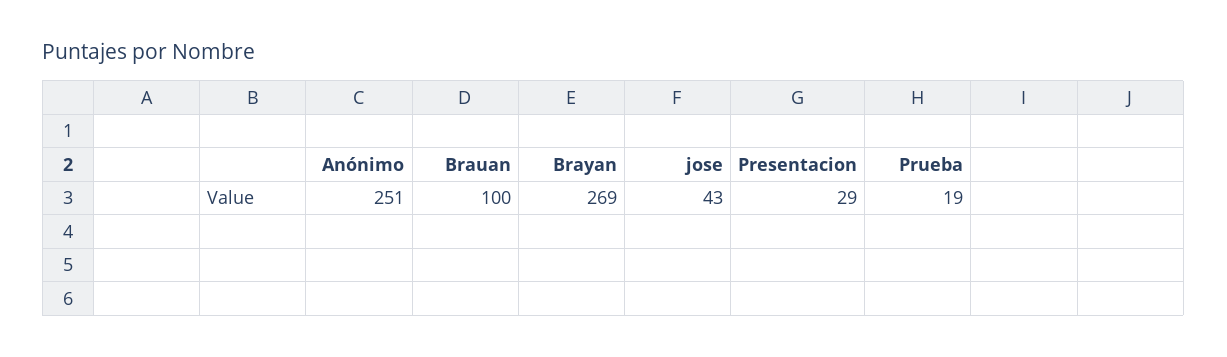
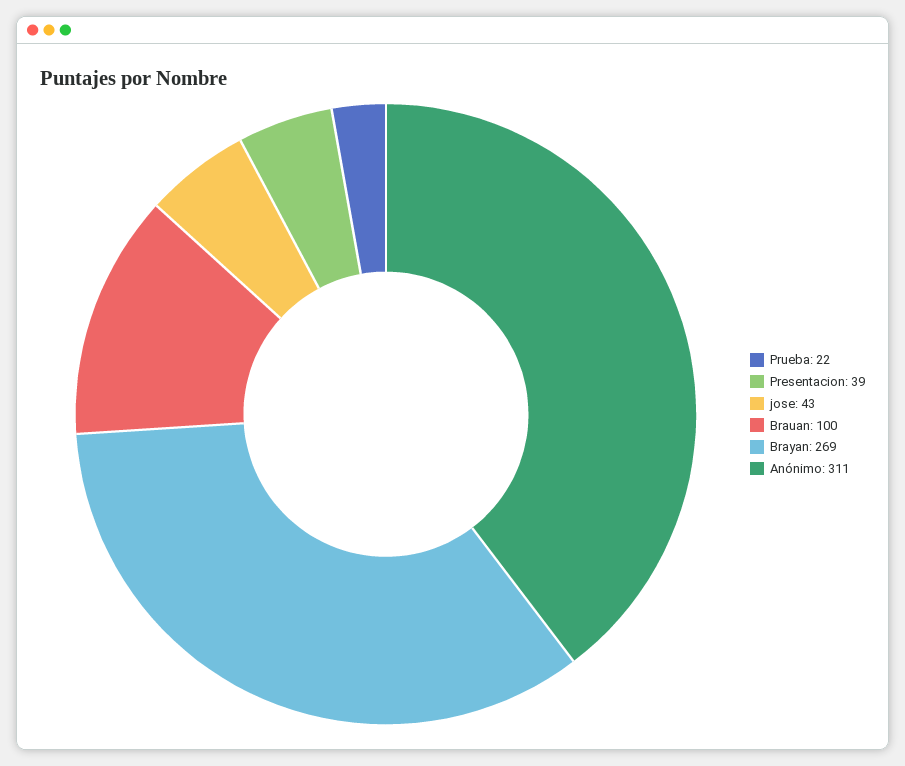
  {
-   "Anónimo": 251,
+   "Anónimo": 311,
    "Brauan": 100,
    "Brayan": 269,
    "jose": 43,
-   "Presentacion": 29,
+   "Presentacion": 39,
-   "Prueba": 19
+   "Prueba": 22
  }

